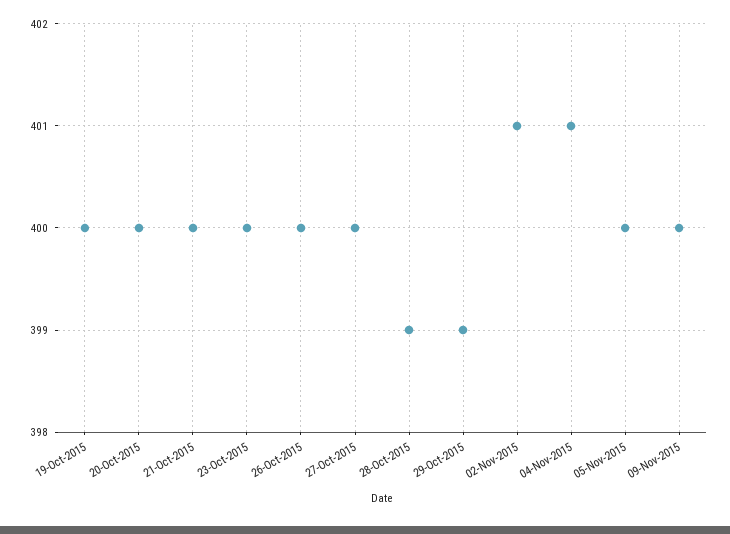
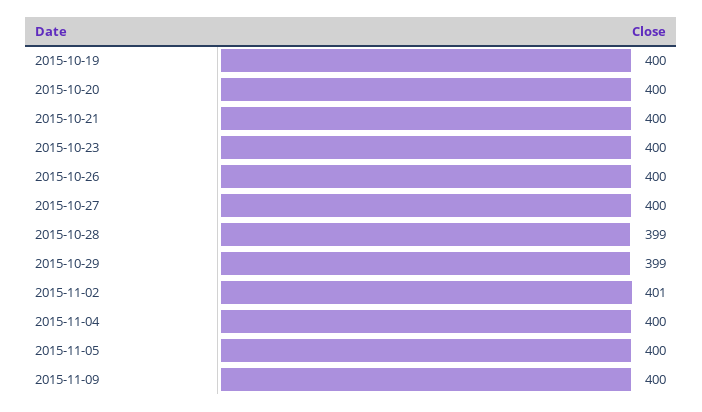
  {
    "19-Oct-2015": 400,
    "20-Oct-2015": 400,
    "21-Oct-2015": 400,
    "23-Oct-2015": 400,
    "26-Oct-2015": 400,
    "27-Oct-2015": 400,
    "28-Oct-2015": 399,
    "29-Oct-2015": 399,
    "02-Nov-2015": 401,
-   "04-Nov-2015": 401,
+   "04-Nov-2015": 400,
    "05-Nov-2015": 400,
    "09-Nov-2015": 400
  }

